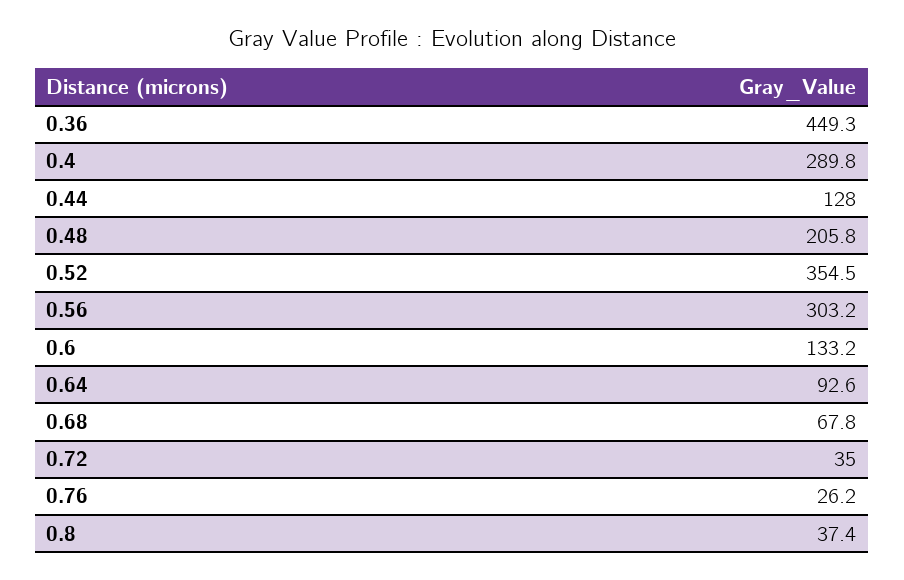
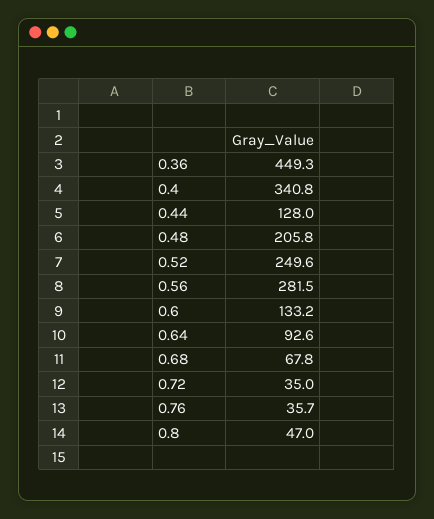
  {
    "0.36": 449.3,
-   "0.4": 289.8,
+   "0.4": 340.8,
    "0.44": 128,
    "0.48": 205.8,
-   "0.52": 354.5,
+   "0.52": 249.6,
-   "0.56": 303.2,
+   "0.56": 281.5,
    "0.6": 133.2,
    "0.64": 92.6,
    "0.68": 67.8,
    "0.72": 35,
-   "0.76": 26.2,
+   "0.76": 35.7,
-   "0.8": 37.4
+   "0.8": 47
  }

